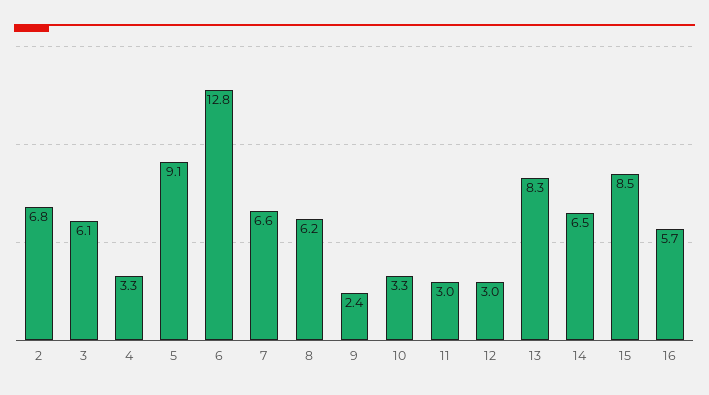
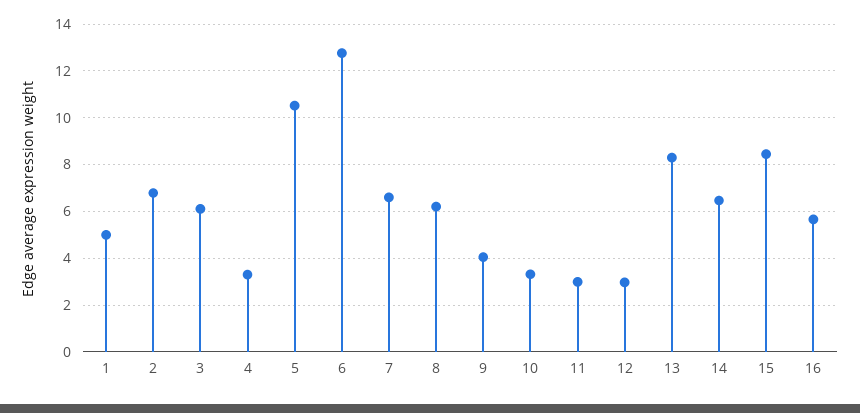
  {
    "2": 6.8,
    "3": 6.1,
    "4": 3.3,
-   "5": 9.1,
+   "5": 10.5,
    "6": 12.8,
    "7": 6.6,
    "8": 6.2,
-   "9": 2.4,
+   "9": 4,
    "10": 3.3,
    "11": 3,
    "12": 3,
    "13": 8.3,
    "14": 6.5,
    "15": 8.5,
-   "16": 5.7
+   "16": 5.7,
+   "1": 5
  }

